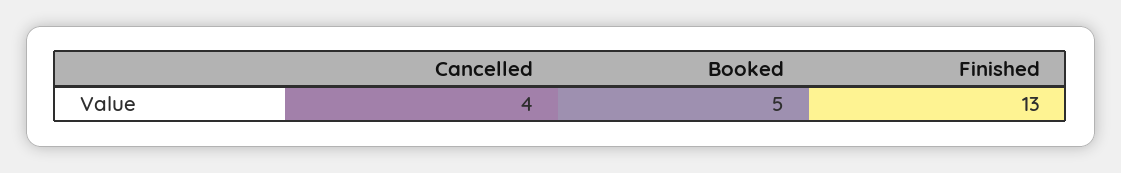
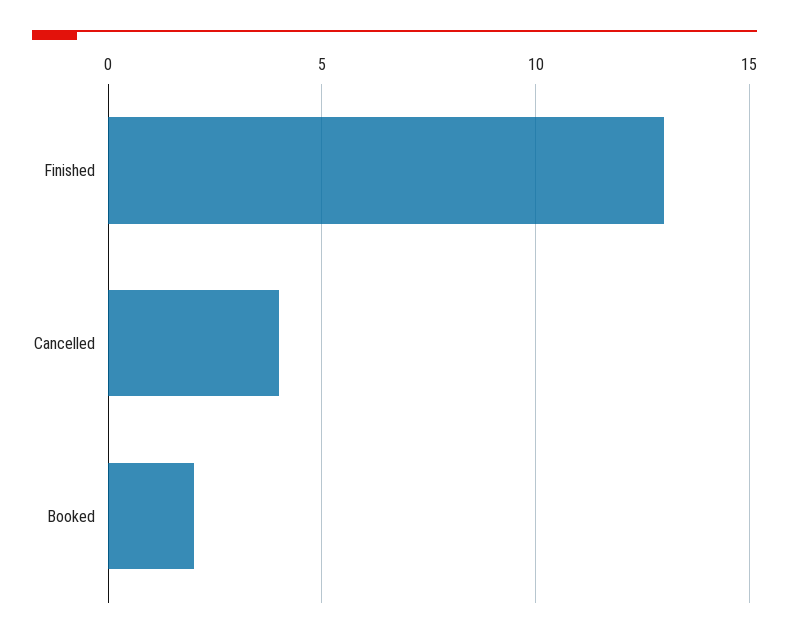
  {
    "Cancelled": 4,
-   "Booked": 5,
+   "Booked": 2,
    "Finished": 13
  }

